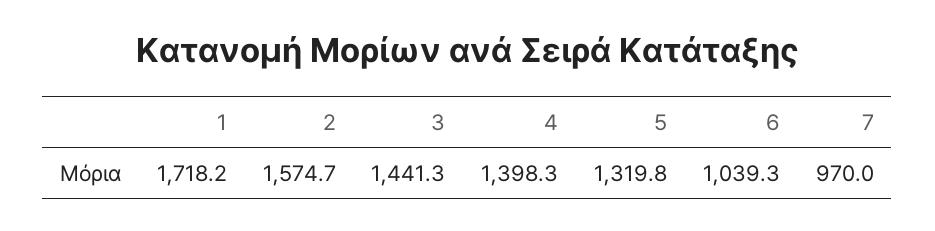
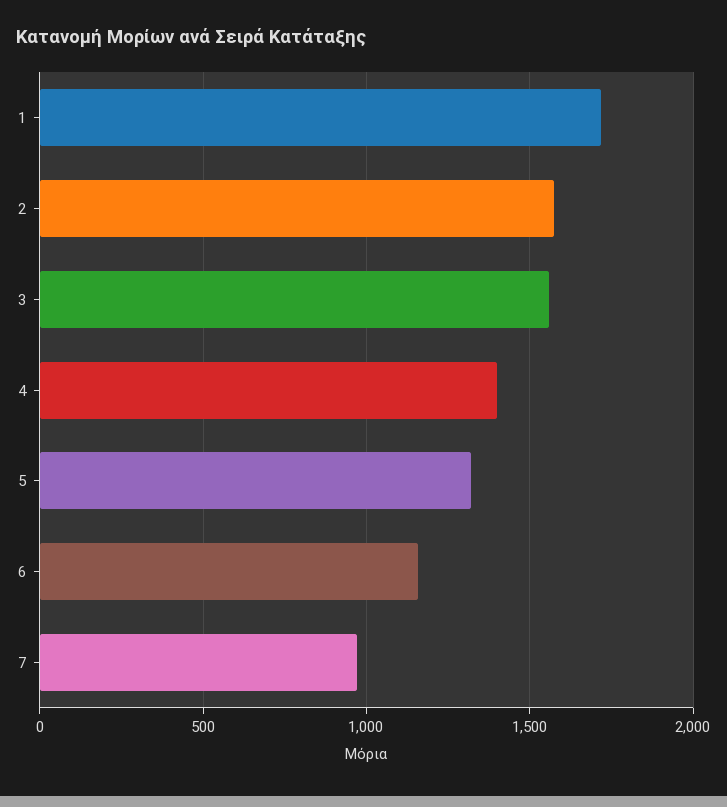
  {
    "1": 1718.2,
    "2": 1574.7,
-   "3": 1441.3,
+   "3": 1550,
    "4": 1398.3,
    "5": 1319.8,
-   "6": 1039.3,
+   "6": 1150,
    "7": 970
  }

